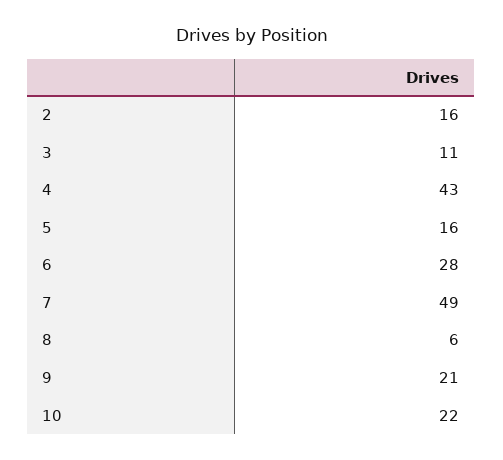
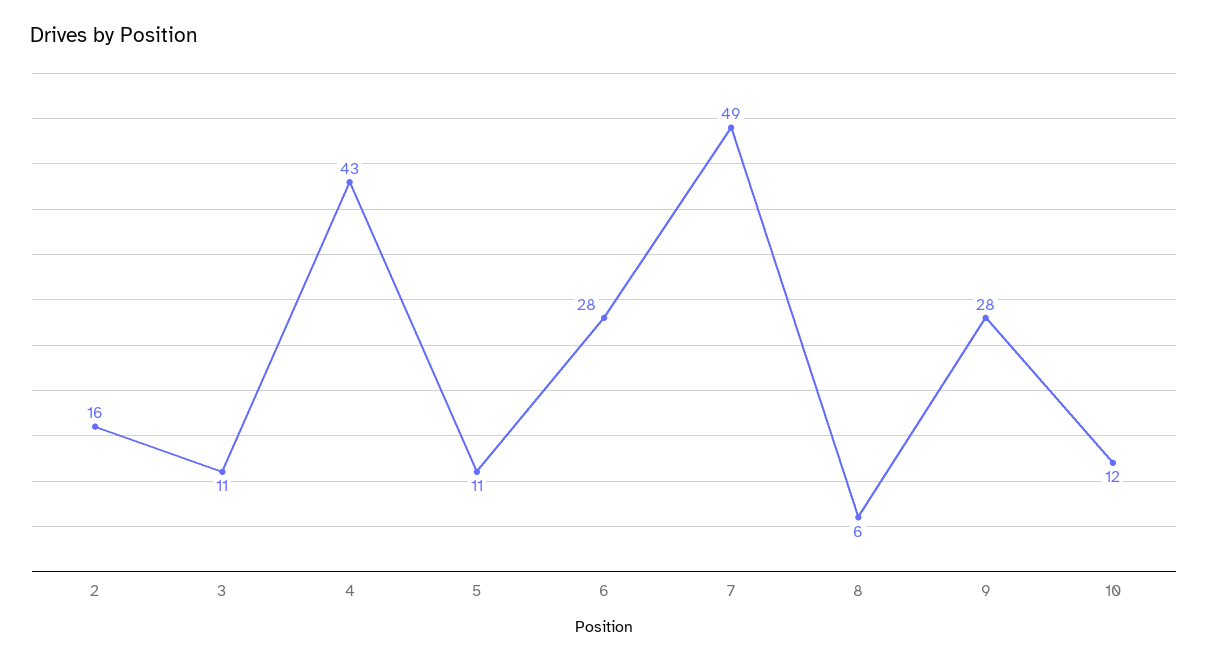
  {
    "2": 16,
    "3": 11,
    "4": 43,
-   "5": 16,
+   "5": 11,
    "6": 28,
    "7": 49,
    "8": 6,
-   "9": 21,
+   "9": 28,
-   "10": 22
+   "10": 12
  }

